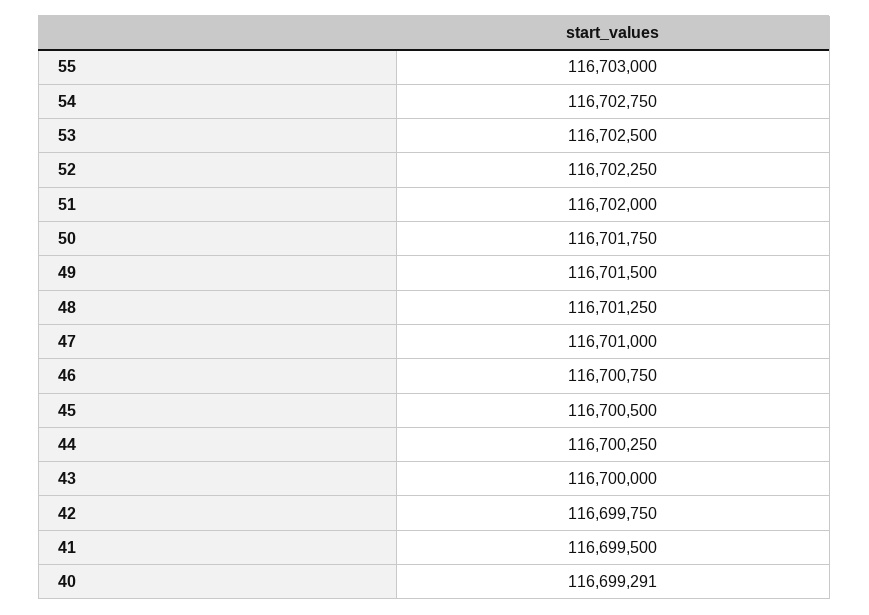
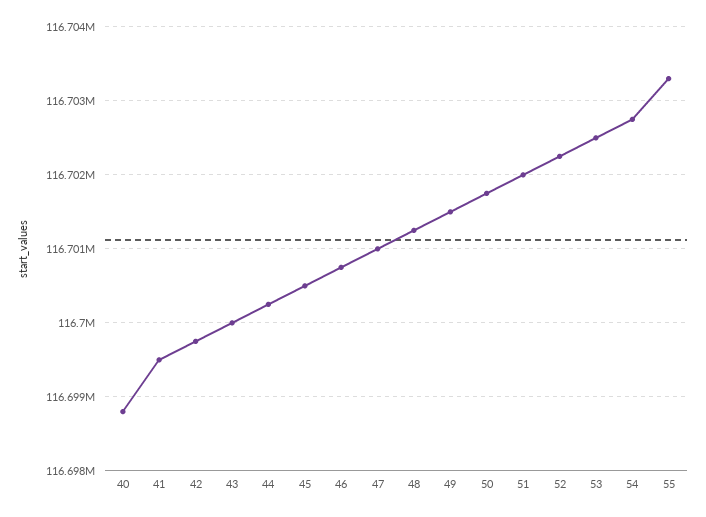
  {
-   "55": 116703000,
+   "55": 116703300,
    "54": 116702750,
    "53": 116702500,
    "52": 116702250,
    "51": 116702000,
    "50": 116701750,
    "49": 116701500,
    "48": 116701250,
    "47": 116701000,
    "46": 116700750,
    "45": 116700500,
    "44": 116700250,
    "43": 116700000,
    "42": 116699750,
    "41": 116699500,
-   "40": 116699291
+   "40": 116698800
  }

